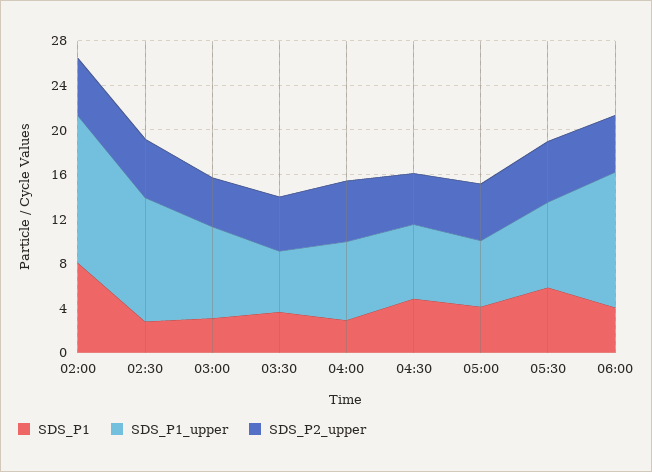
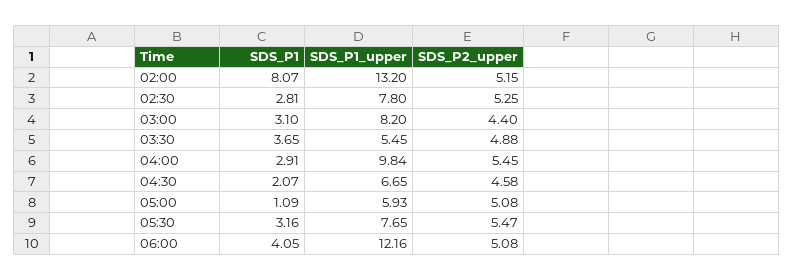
  {
    "SDS_P1": {
      "02:00": 8.07,
      "02:30": 2.81,
      "03:00": 3.1,
      "03:30": 3.65,
      "04:00": 2.91,
-     "04:30": 5,
+     "04:30": 2.07,
-     "05:00": 4,
+     "05:00": 1.09,
-     "05:30": 6,
+     "05:30": 3.16,
      "06:00": 4.05
    },
    "SDS_P1_upper": {
      "02:00": 13.2,
-     "02:30": 11,
+     "02:30": 7.8,
      "03:00": 8.2,
      "03:30": 5.45,
-     "04:00": 7,
+     "04:00": 9.84,
      "04:30": 6.65,
      "05:00": 5.93,
      "05:30": 7.65,
      "06:00": 12.16
    },
    "SDS_P2_upper": {
      "02:00": 5.15,
      "02:30": 5.25,
      "03:00": 4.4,
      "03:30": 4.88,
      "04:00": 5.45,
      "04:30": 4.58,
      "05:00": 5.08,
      "05:30": 5.47,
      "06:00": 5.08
    }
  }

